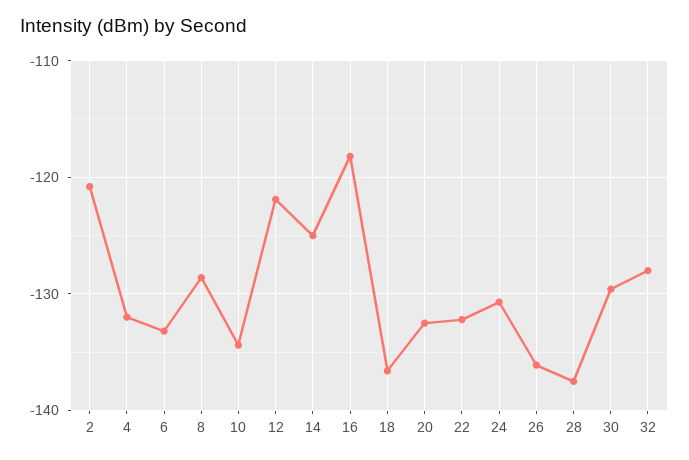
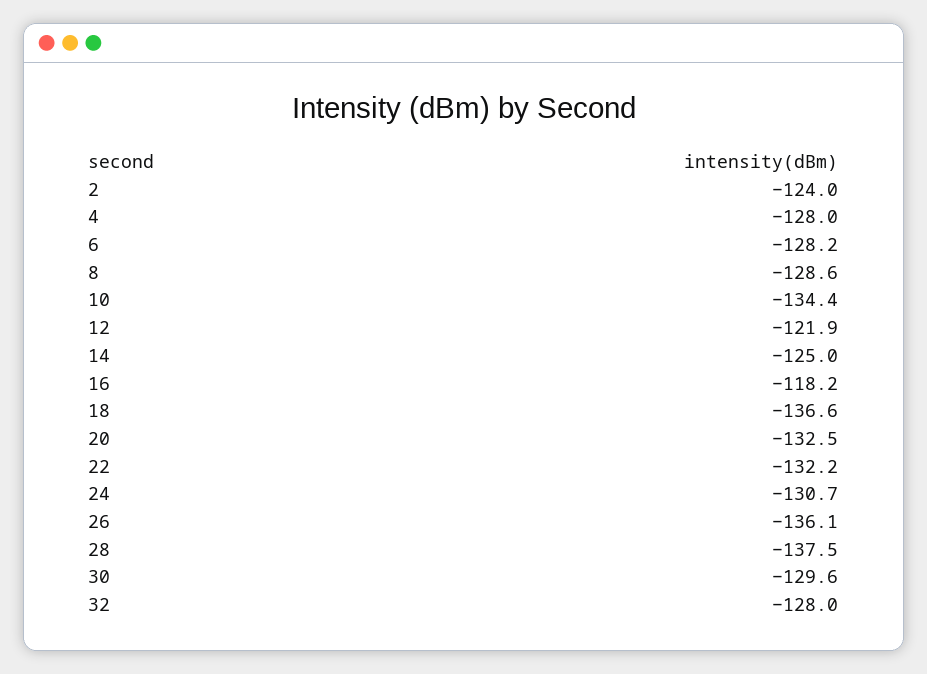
  {
-   "2": -121,
+   "2": -124,
-   "4": -132,
+   "4": -128,
-   "6": -133,
+   "6": -128.2,
    "8": -128.6,
    "10": -134.4,
    "12": -121.9,
    "14": -125,
    "16": -118.2,
    "18": -136.6,
    "20": -132.5,
    "22": -132.2,
    "24": -130.7,
    "26": -136.1,
    "28": -137.5,
    "30": -129.6,
    "32": -128
  }

